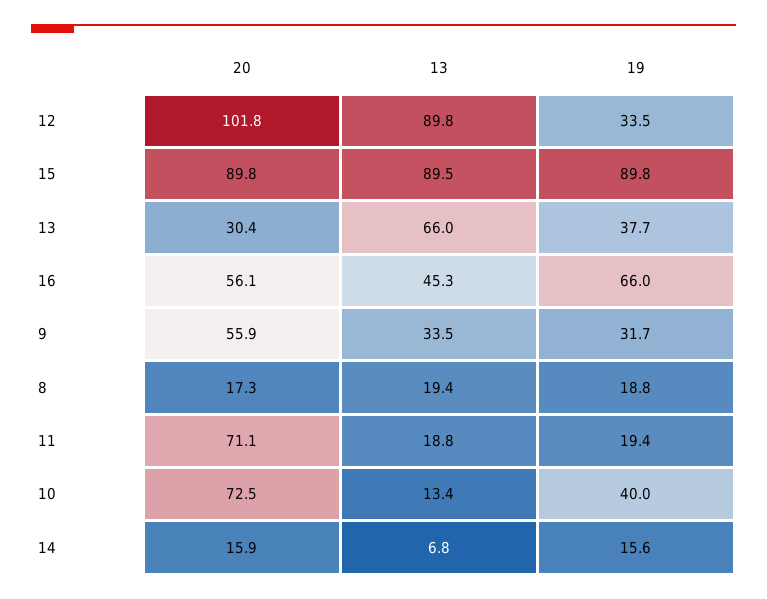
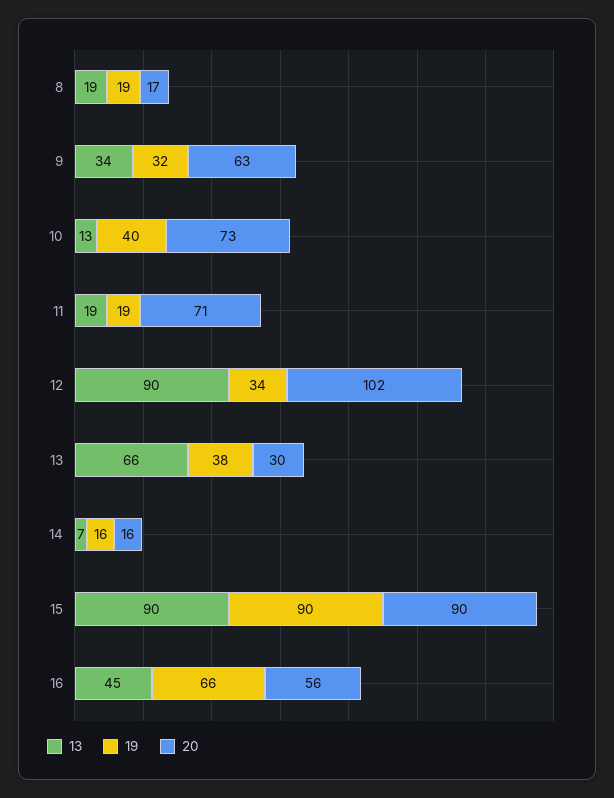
  {
    "20": {
      "12": 101.8,
      "15": 89.8,
      "13": 30.4,
      "16": 56.1,
-     "9": 55.9,
+     "9": 63,
      "8": 17.3,
      "11": 71.1,
      "10": 72.5,
      "14": 15.9
    },
    "13": {
      "12": 89.8,
      "15": 89.5,
      "13": 66,
      "16": 45.3,
      "9": 33.5,
      "8": 19.4,
      "11": 18.8,
      "10": 13.4,
      "14": 6.8
    },
    "19": {
      "12": 33.5,
      "15": 89.8,
      "13": 37.7,
      "16": 66,
      "9": 31.7,
      "8": 18.8,
      "11": 19.4,
      "10": 40,
      "14": 15.6
    }
  }

